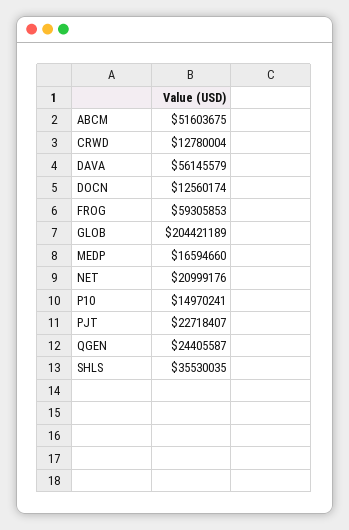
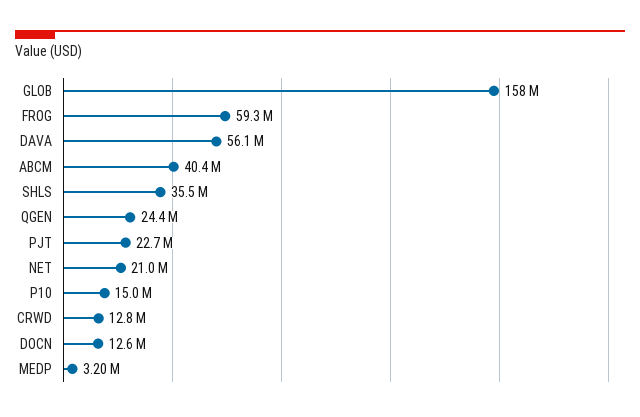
  {
-   "ABCM": 51603675,
+   "ABCM": 40400000,
    "CRWD": 12780004,
    "DAVA": 56145579,
    "DOCN": 12560174,
    "FROG": 59305853,
-   "GLOB": 204421189,
+   "GLOB": 158000000,
-   "MEDP": 16594660,
+   "MEDP": 3200000,
    "NET": 20999176,
    "P10": 14970241,
    "PJT": 22718407,
    "QGEN": 24405587,
    "SHLS": 35530035
  }

